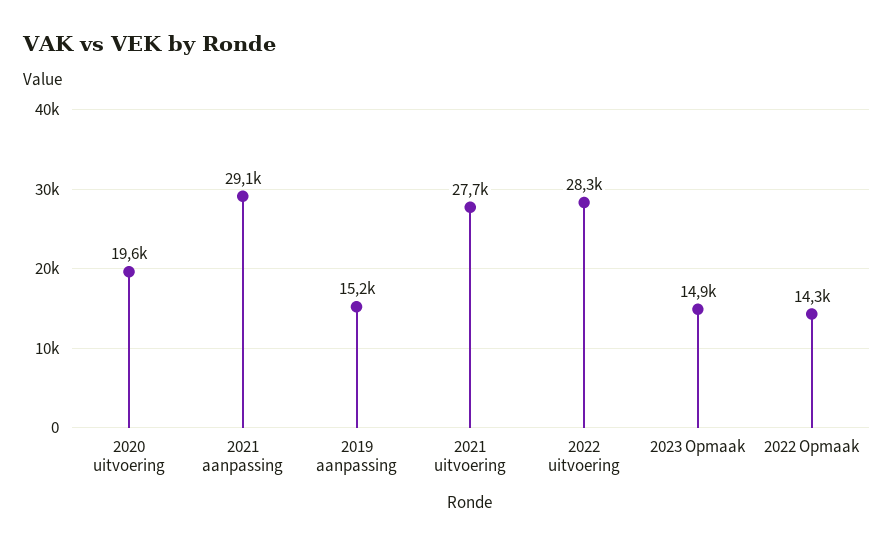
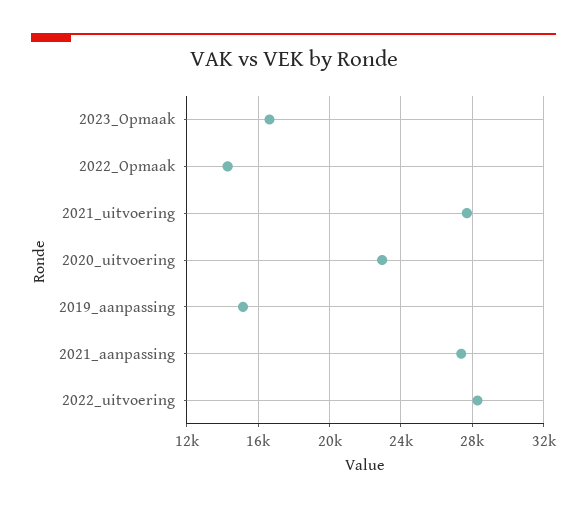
  {
-   "2020 uitvoering": 19600,
+   "2020 uitvoering": 23000,
-   "2021 aanpassing": 29100,
+   "2021 aanpassing": 27500,
    "2019 aanpassing": 15200,
    "2021 uitvoering": 27700,
    "2022 uitvoering": 28300,
-   "2023 Opmaak": 14900,
+   "2023 Opmaak": 16500,
    "2022 Opmaak": 14300
  }

